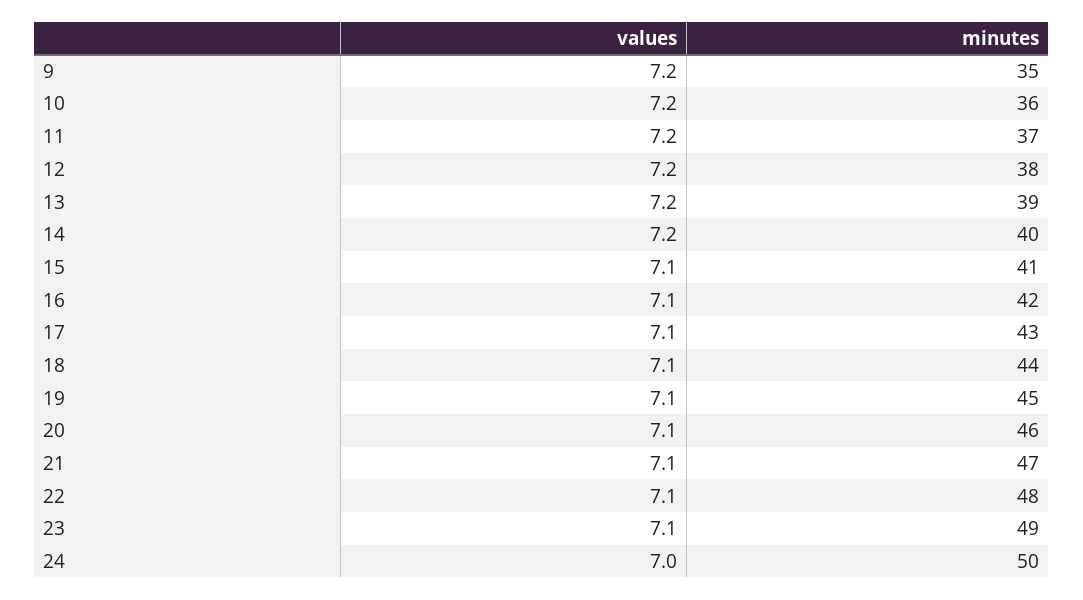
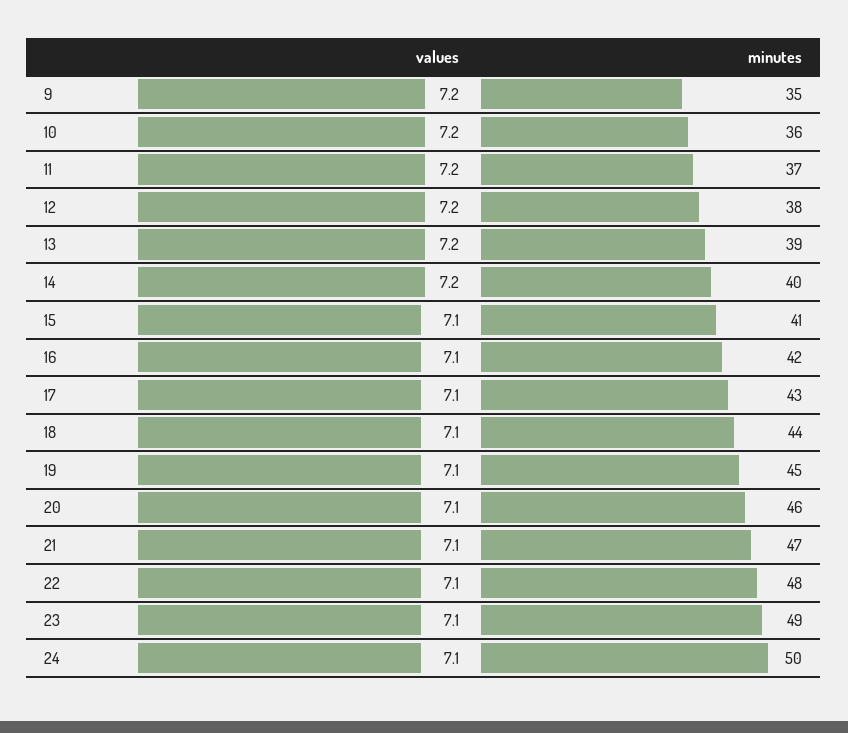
  {
    "values": {
      "9": 7.2,
      "10": 7.2,
      "11": 7.2,
      "12": 7.2,
      "13": 7.2,
      "14": 7.2,
      "15": 7.1,
      "16": 7.1,
      "17": 7.1,
      "18": 7.1,
      "19": 7.1,
      "20": 7.1,
      "21": 7.1,
      "22": 7.1,
      "23": 7.1,
-     "24": 7
+     "24": 7.1
    },
    "minutes": {
      "9": 35,
      "10": 36,
      "11": 37,
      "12": 38,
      "13": 39,
      "14": 40,
      "15": 41,
      "16": 42,
      "17": 43,
      "18": 44,
      "19": 45,
      "20": 46,
      "21": 47,
      "22": 48,
      "23": 49,
      "24": 50
    }
  }

